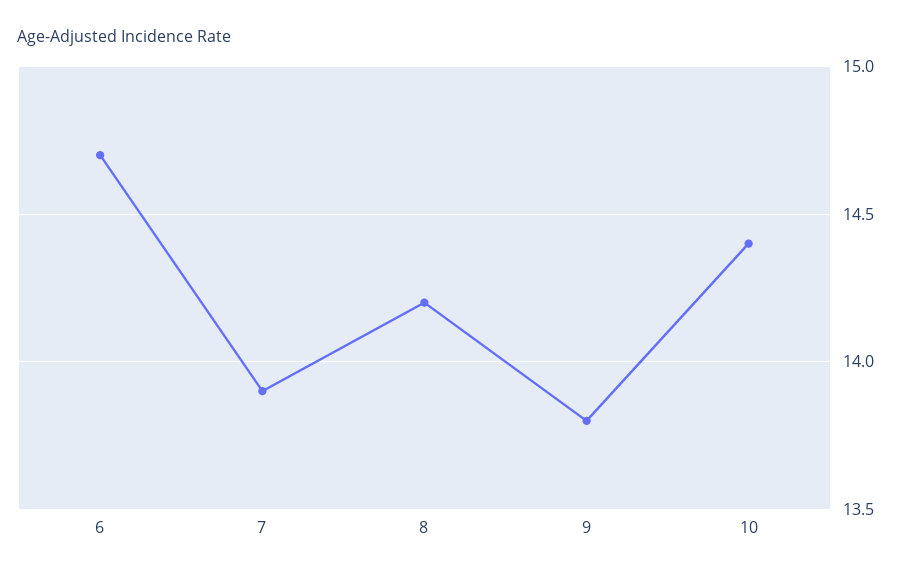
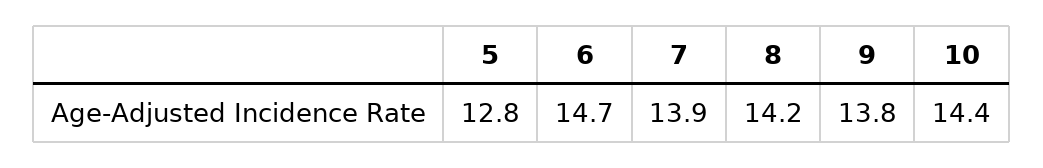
  {
    "6": 14.7,
    "7": 13.9,
    "8": 14.2,
    "9": 13.8,
-   "10": 14.4
+   "10": 14.4,
+   "5": 12.8
  }

